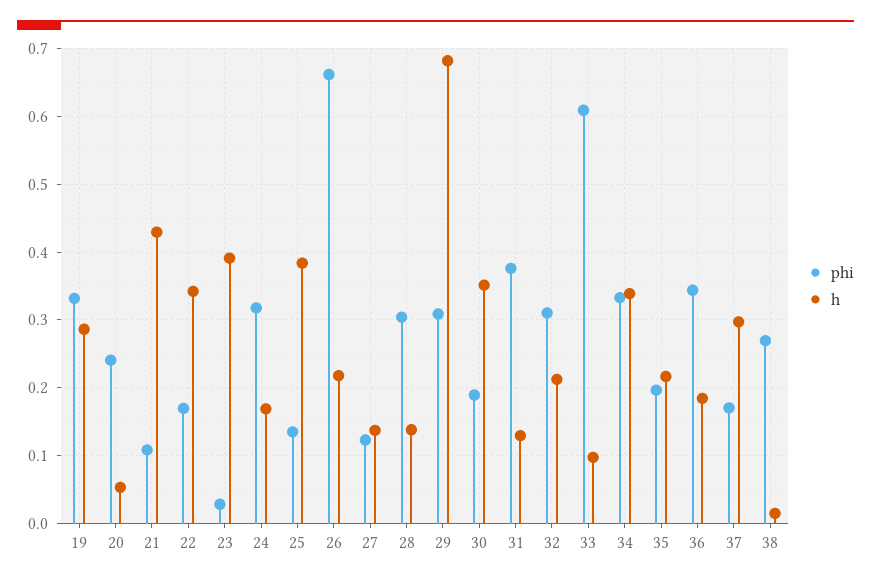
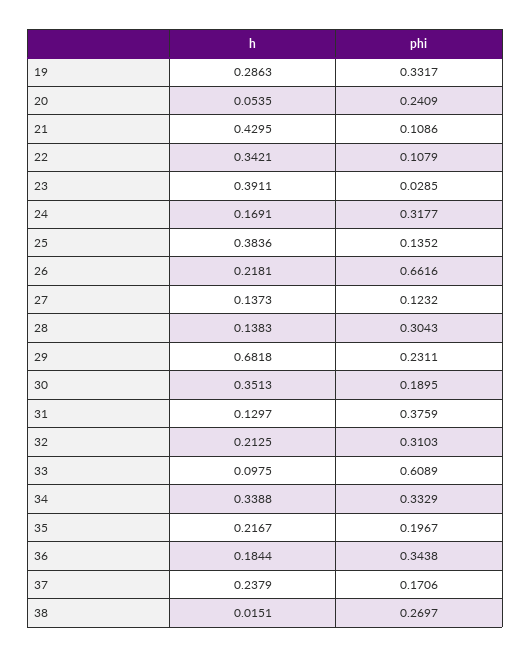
  {
    "phi": {
      "19": 0.3317,
      "20": 0.2409,
      "21": 0.1086,
-     "22": 0.17,
+     "22": 0.1079,
      "23": 0.0285,
      "24": 0.3177,
      "25": 0.1352,
      "26": 0.6616,
      "27": 0.1232,
      "28": 0.3043,
-     "29": 0.31,
+     "29": 0.2311,
      "30": 0.1895,
      "31": 0.3759,
      "32": 0.3103,
      "33": 0.6089,
      "34": 0.3329,
      "35": 0.1967,
      "36": 0.3438,
      "37": 0.1706,
      "38": 0.2697
    },
    "h": {
      "19": 0.2863,
      "20": 0.0535,
      "21": 0.4295,
      "22": 0.3421,
      "23": 0.3911,
      "24": 0.1691,
      "25": 0.3836,
      "26": 0.2181,
      "27": 0.1373,
      "28": 0.1383,
      "29": 0.6818,
      "30": 0.3513,
      "31": 0.1297,
      "32": 0.2125,
      "33": 0.0975,
      "34": 0.3388,
      "35": 0.2167,
      "36": 0.1844,
-     "37": 0.3,
+     "37": 0.2379,
      "38": 0.0151
    }
  }

